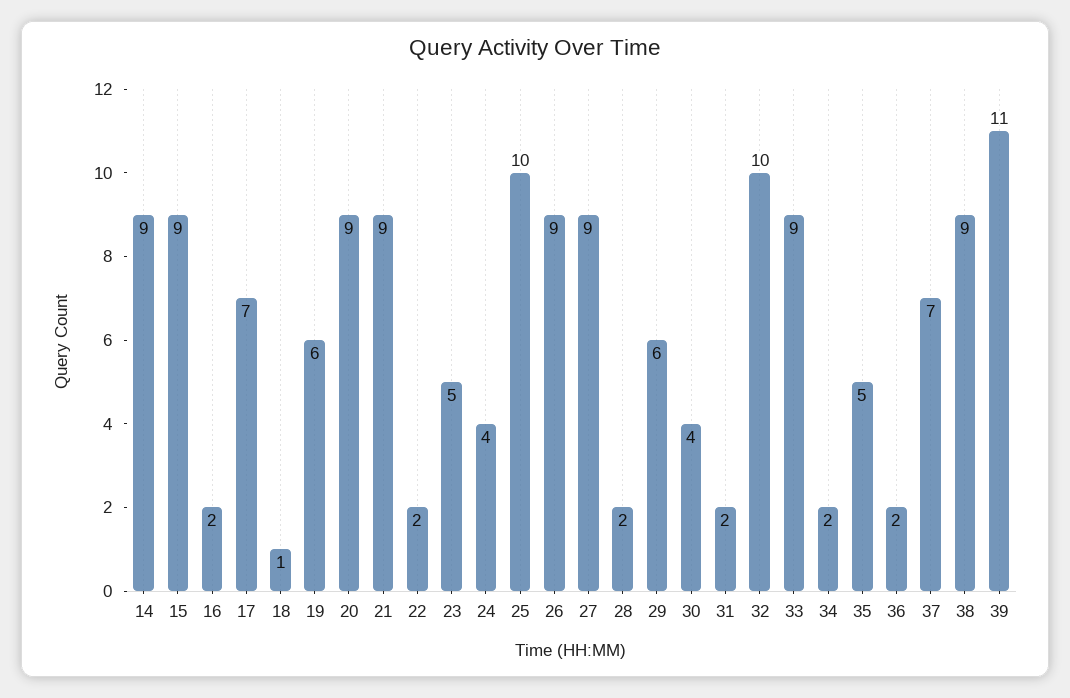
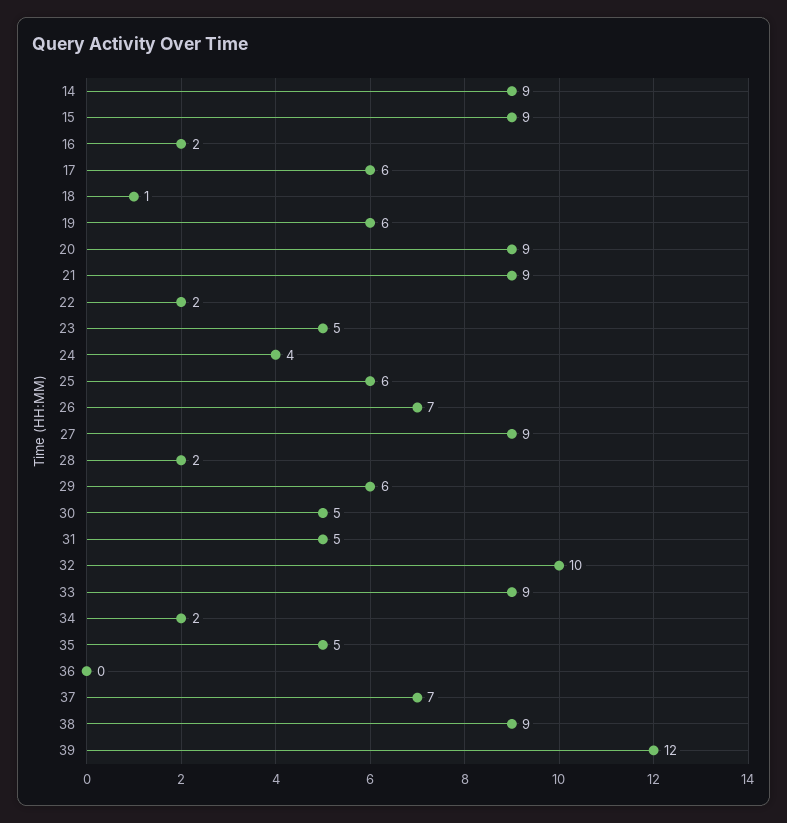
  {
    "14": 9,
    "15": 9,
    "16": 2,
-   "17": 7,
+   "17": 6,
    "18": 1,
    "19": 6,
    "20": 9,
    "21": 9,
    "22": 2,
    "23": 5,
    "24": 4,
-   "25": 10,
+   "25": 6,
-   "26": 9,
+   "26": 7,
    "27": 9,
    "28": 2,
    "29": 6,
-   "30": 4,
+   "30": 5,
-   "31": 2,
+   "31": 5,
    "32": 10,
    "33": 9,
    "34": 2,
    "35": 5,
-   "36": 2,
+   "36": 0,
    "37": 7,
    "38": 9,
-   "39": 11
+   "39": 12
  }

